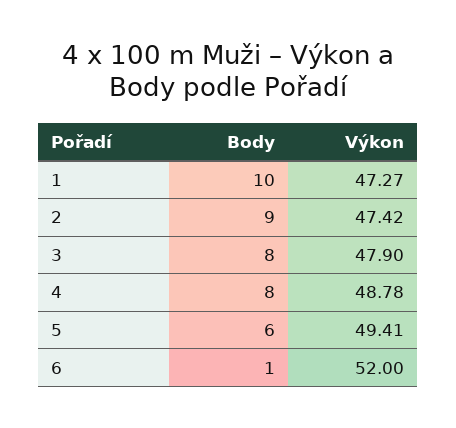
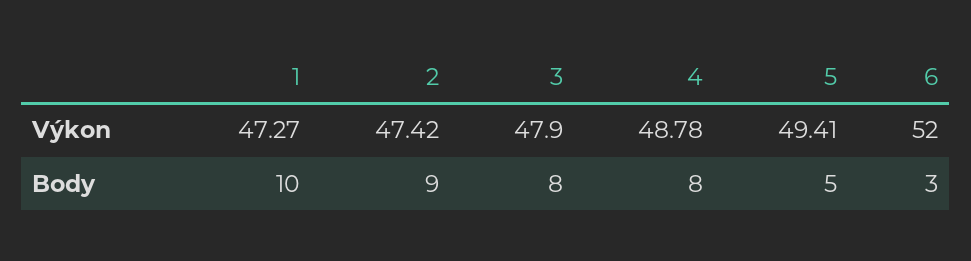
  {
    "Body": {
      "1": 10,
      "2": 9,
      "3": 8,
      "4": 8,
-     "5": 6,
+     "5": 5,
-     "6": 1
+     "6": 3
    },
    "Výkon": {
      "1": 47.27,
      "2": 47.42,
      "3": 47.9,
      "4": 48.78,
      "5": 49.41,
      "6": 52
    }
  }

